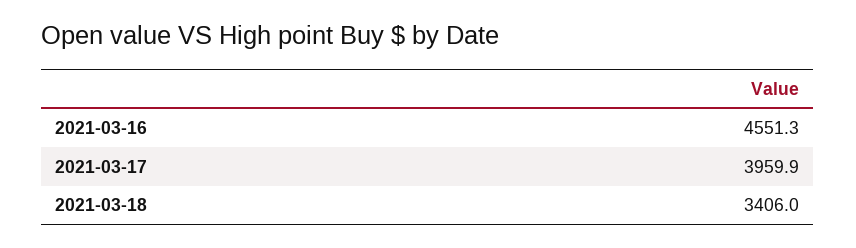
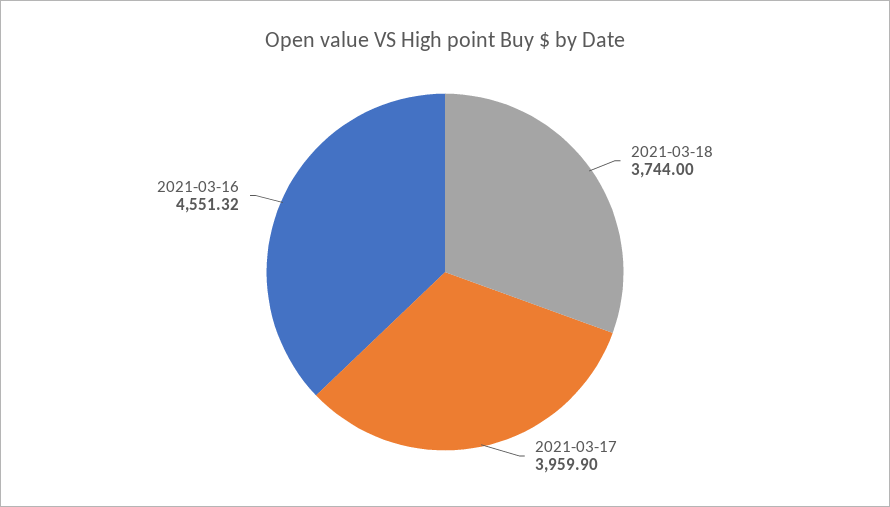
  {
    "2021-03-16": 4551.32,
    "2021-03-17": 3959.9,
-   "2021-03-18": 3406
+   "2021-03-18": 3744
  }

